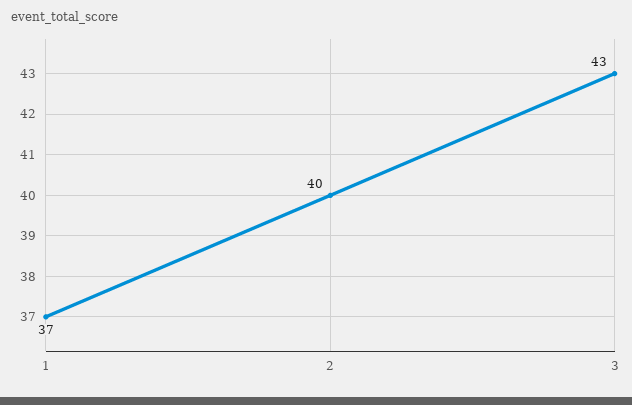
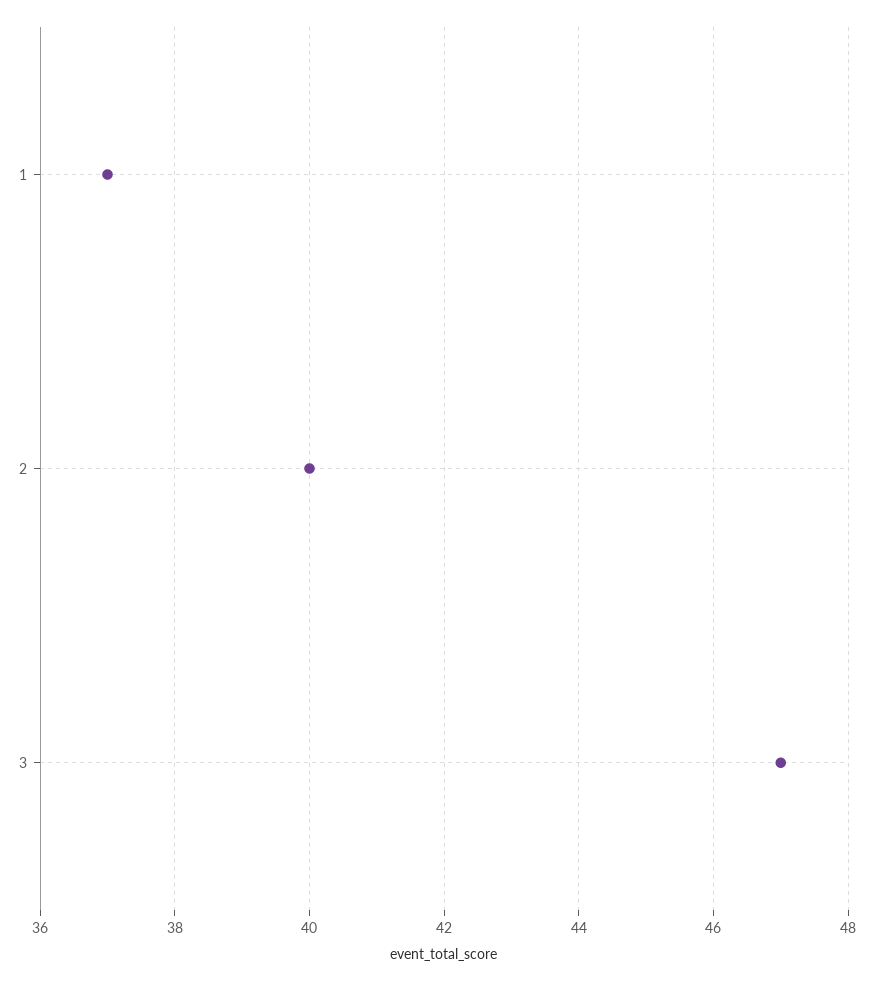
  {
    "1": 37,
    "2": 40,
-   "3": 43
+   "3": 47
  }

